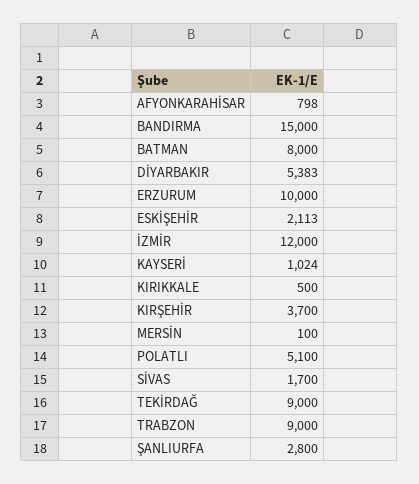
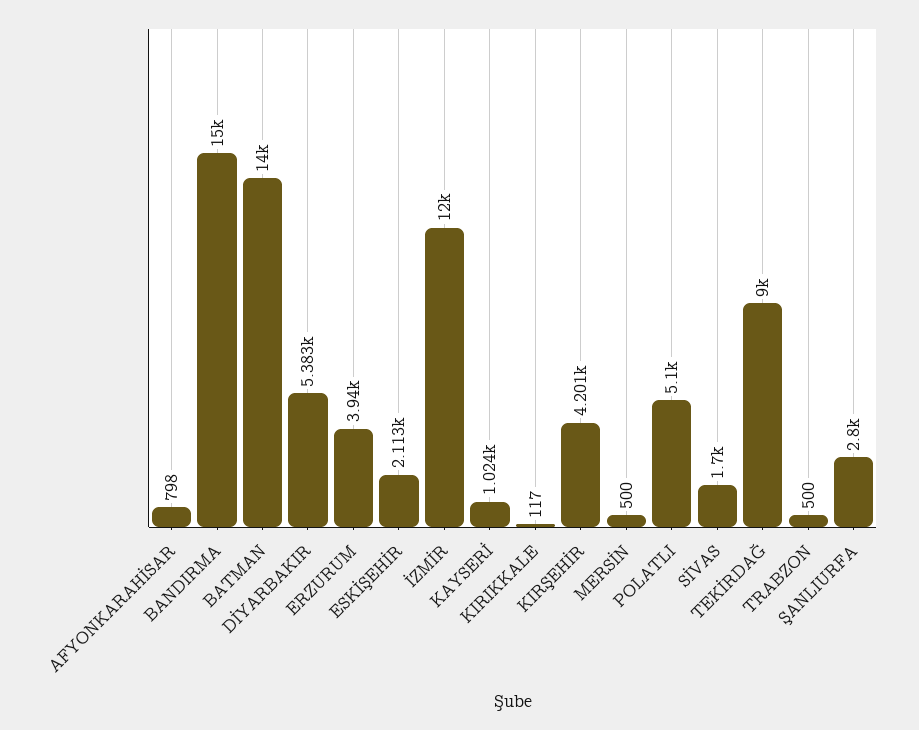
  {
    "AFYONKARAHİSAR": 798,
    "BANDIRMA": 15000,
-   "BATMAN": 8000,
+   "BATMAN": 14000,
    "DİYARBAKIR": 5383,
-   "ERZURUM": 10000,
+   "ERZURUM": 3940,
    "ESKİŞEHİR": 2113,
    "İZMİR": 12000,
    "KAYSERİ": 1024,
-   "KIRIKKALE": 500,
+   "KIRIKKALE": 117,
-   "KIRŞEHİR": 3700,
+   "KIRŞEHİR": 4201,
-   "MERSİN": 100,
+   "MERSİN": 500,
    "POLATLI": 5100,
    "SİVAS": 1700,
    "TEKİRDAĞ": 9000,
-   "TRABZON": 9000,
+   "TRABZON": 500,
    "ŞANLIURFA": 2800
  }

